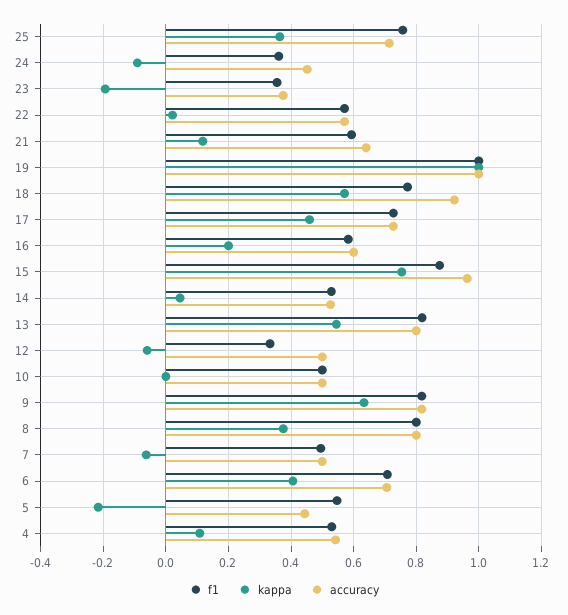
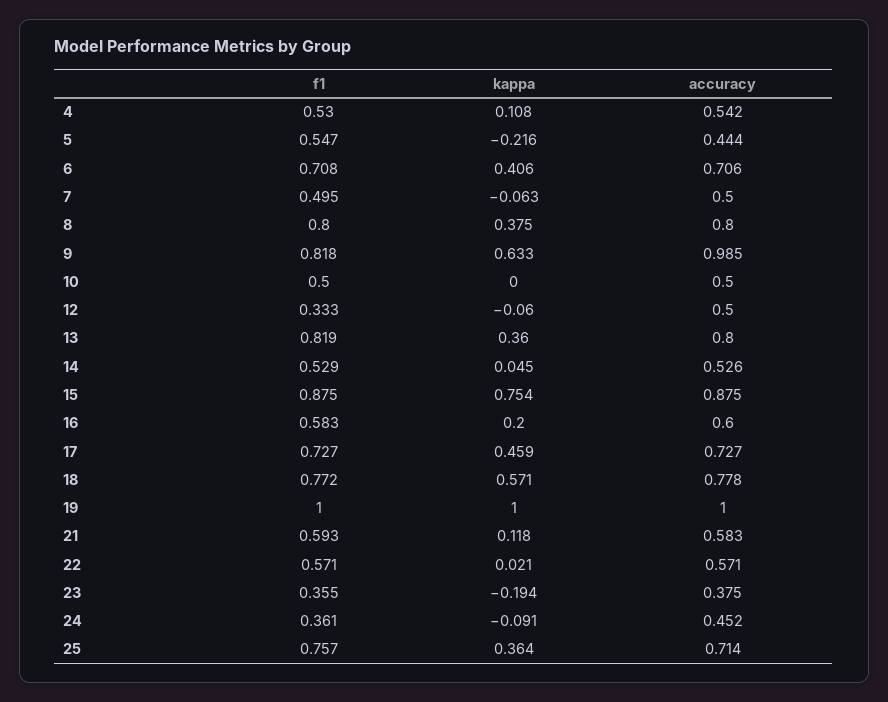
  {
    "f1": {
      "25": 0.757,
      "24": 0.361,
      "23": 0.355,
      "22": 0.571,
      "21": 0.593,
      "19": 1,
      "18": 0.772,
      "17": 0.727,
      "16": 0.583,
      "15": 0.875,
      "14": 0.529,
      "13": 0.819,
      "12": 0.333,
      "10": 0.5,
      "9": 0.818,
      "8": 0.8,
      "7": 0.495,
      "6": 0.708,
      "5": 0.547,
      "4": 0.53
    },
    "kappa": {
      "25": 0.364,
      "24": -0.091,
      "23": -0.194,
      "22": 0.021,
      "21": 0.118,
      "19": 1,
      "18": 0.571,
      "17": 0.459,
      "16": 0.2,
      "15": 0.754,
      "14": 0.045,
-     "13": 0.54,
+     "13": 0.36,
      "12": -0.06,
      "10": 0,
      "9": 0.633,
      "8": 0.375,
      "7": -0.063,
      "6": 0.406,
      "5": -0.216,
      "4": 0.108
    },
    "accuracy": {
      "25": 0.714,
      "24": 0.452,
      "23": 0.375,
      "22": 0.571,
-     "21": 0.64,
+     "21": 0.583,
      "19": 1,
-     "18": 0.92,
+     "18": 0.778,
      "17": 0.727,
      "16": 0.6,
-     "15": 0.96,
+     "15": 0.875,
      "14": 0.526,
      "13": 0.8,
      "12": 0.5,
      "10": 0.5,
-     "9": 0.82,
+     "9": 0.985,
      "8": 0.8,
      "7": 0.5,
      "6": 0.706,
      "5": 0.444,
      "4": 0.542
    }
  }

